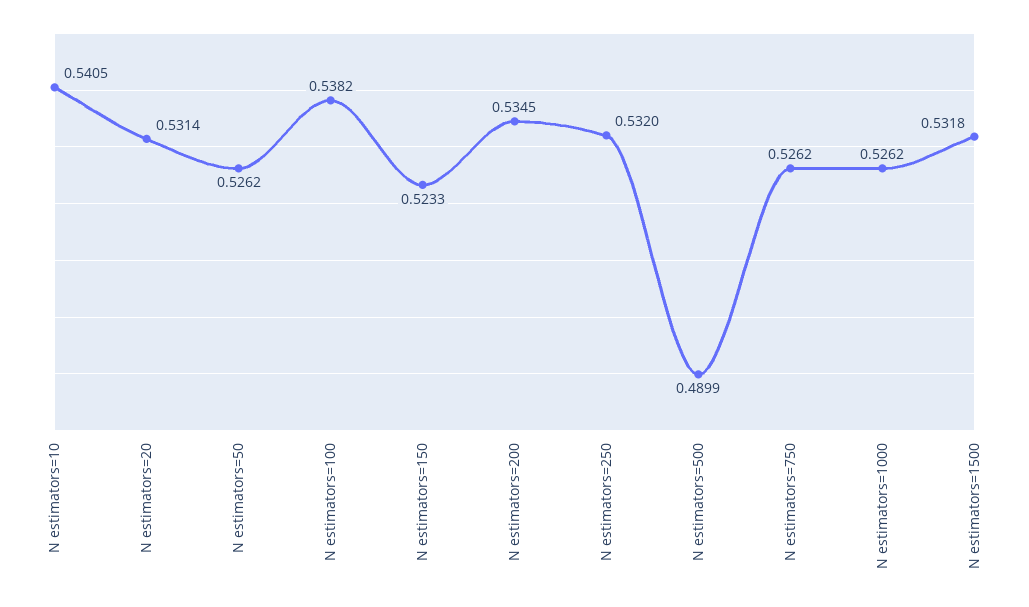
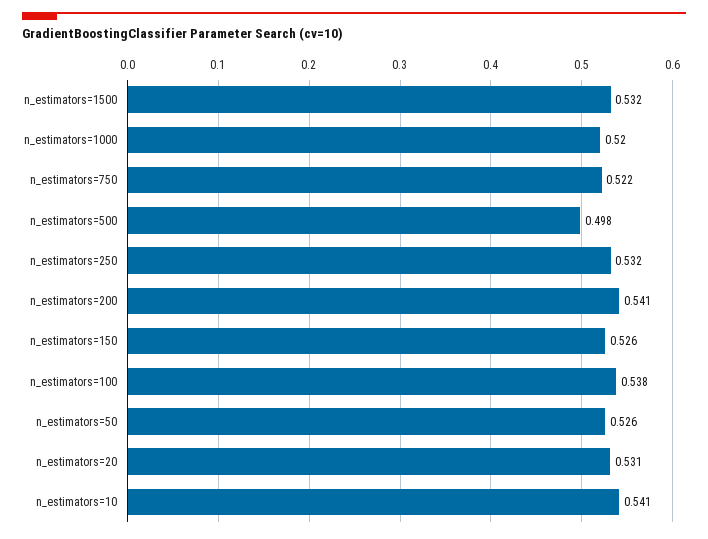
  {
    "N estimators=10": 0.5405,
    "N estimators=20": 0.5314,
    "N estimators=50": 0.5262,
    "N estimators=100": 0.5382,
-   "N estimators=150": 0.5233,
+   "N estimators=150": 0.526,
-   "N estimators=200": 0.5345,
+   "N estimators=200": 0.541,
    "N estimators=250": 0.532,
-   "N estimators=500": 0.4899,
+   "N estimators=500": 0.498,
-   "N estimators=750": 0.5262,
+   "N estimators=750": 0.522,
-   "N estimators=1000": 0.5262,
+   "N estimators=1000": 0.52,
    "N estimators=1500": 0.5318
  }

